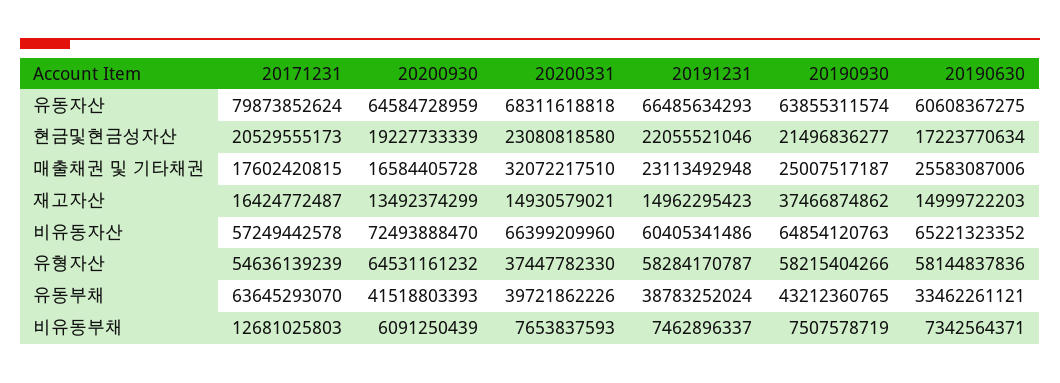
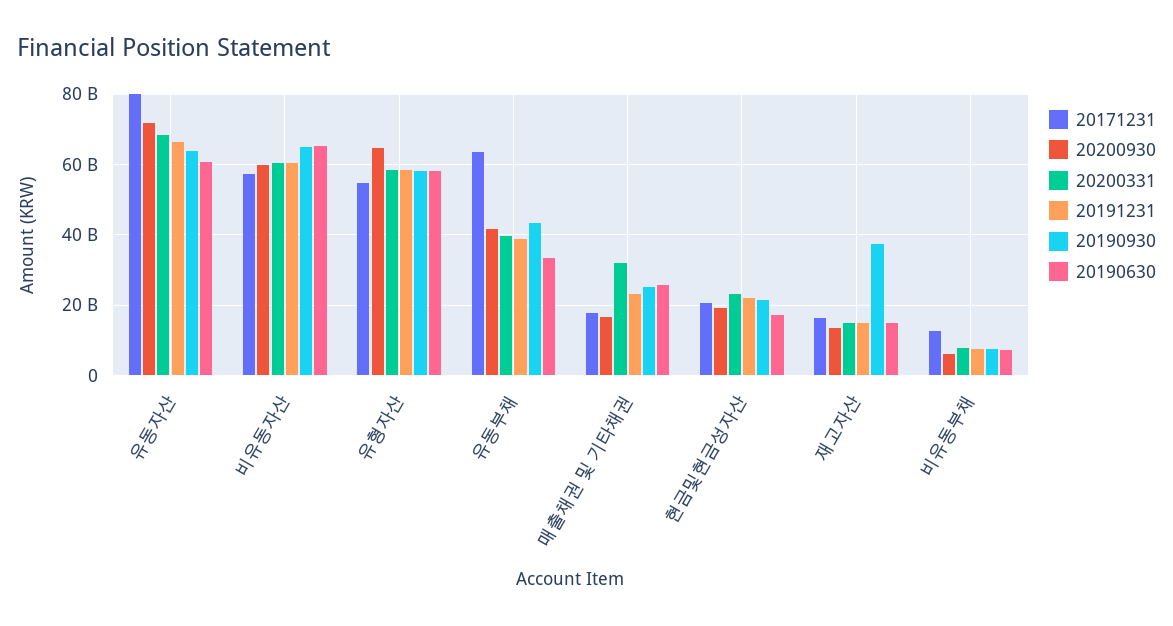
  {
    "20171231": {
      "유동자산": 79873852624,
      "현금및현금성자산": 20529555173,
      "매출채권 및 기타채권": 17602420815,
      "재고자산": 16424772487,
      "비유동자산": 57249442578,
      "유형자산": 54636139239,
      "유동부채": 63645293070,
      "비유동부채": 12681025803
    },
    "20200930": {
-     "유동자산": 64584728959,
+     "유동자산": 72000000000,
      "현금및현금성자산": 19227733339,
      "매출채권 및 기타채권": 16584405728,
      "재고자산": 13492374299,
-     "비유동자산": 72493888470,
+     "비유동자산": 60000000000,
      "유형자산": 64531161232,
      "유동부채": 41518803393,
      "비유동부채": 6091250439
    },
    "20200331": {
      "유동자산": 68311618818,
      "현금및현금성자산": 23080818580,
      "매출채권 및 기타채권": 32072217510,
      "재고자산": 14930579021,
-     "비유동자산": 66399209960,
+     "비유동자산": 60000000000,
-     "유형자산": 37447782330,
+     "유형자산": 58000000000,
      "유동부채": 39721862226,
      "비유동부채": 7653837593
    },
    "20191231": {
      "유동자산": 66485634293,
      "현금및현금성자산": 22055521046,
      "매출채권 및 기타채권": 23113492948,
      "재고자산": 14962295423,
      "비유동자산": 60405341486,
      "유형자산": 58284170787,
      "유동부채": 38783252024,
      "비유동부채": 7462896337
    },
    "20190930": {
      "유동자산": 63855311574,
      "현금및현금성자산": 21496836277,
      "매출채권 및 기타채권": 25007517187,
      "재고자산": 37466874862,
      "비유동자산": 64854120763,
      "유형자산": 58215404266,
      "유동부채": 43212360765,
      "비유동부채": 7507578719
    },
    "20190630": {
      "유동자산": 60608367275,
      "현금및현금성자산": 17223770634,
      "매출채권 및 기타채권": 25583087006,
      "재고자산": 14999722203,
      "비유동자산": 65221323352,
      "유형자산": 58144837836,
      "유동부채": 33462261121,
      "비유동부채": 7342564371
    }
  }

